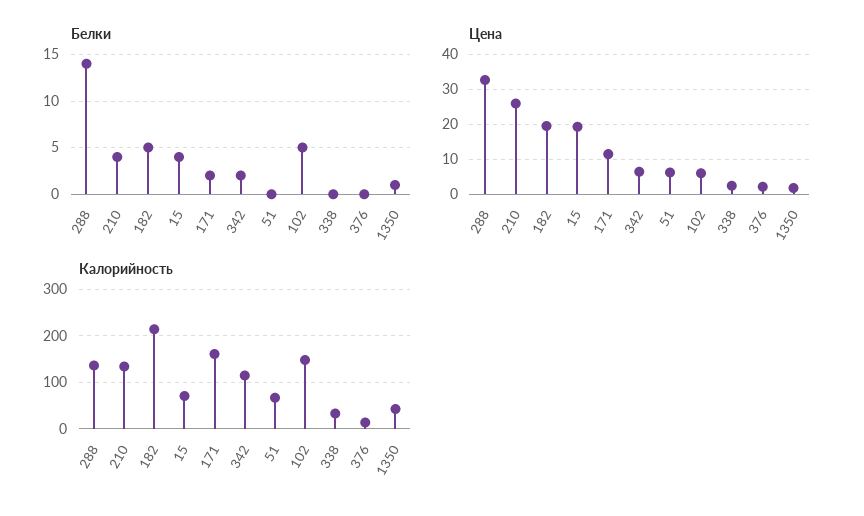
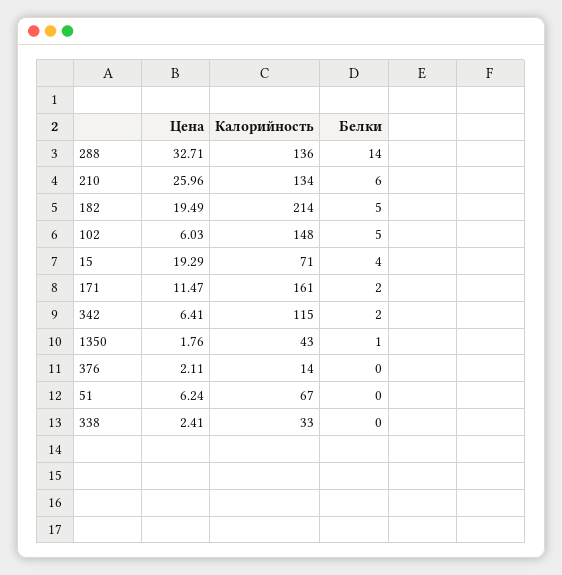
  {
    "Белки": {
      "288": 14,
-     "210": 4,
+     "210": 6,
      "182": 5,
      "15": 4,
      "171": 2,
      "342": 2,
      "51": 0,
      "102": 5,
      "338": 0,
      "376": 0,
      "1350": 1
    },
    "Цена": {
      "288": 32.71,
      "210": 25.96,
      "182": 19.49,
      "15": 19.29,
      "171": 11.47,
      "342": 6.41,
      "51": 6.24,
      "102": 6.03,
      "338": 2.41,
      "376": 2.11,
      "1350": 1.76
    },
    "Калорийность": {
      "288": 136,
      "210": 134,
      "182": 214,
      "15": 71,
      "171": 161,
      "342": 115,
      "51": 67,
      "102": 148,
      "338": 33,
      "376": 14,
      "1350": 43
    }
  }

